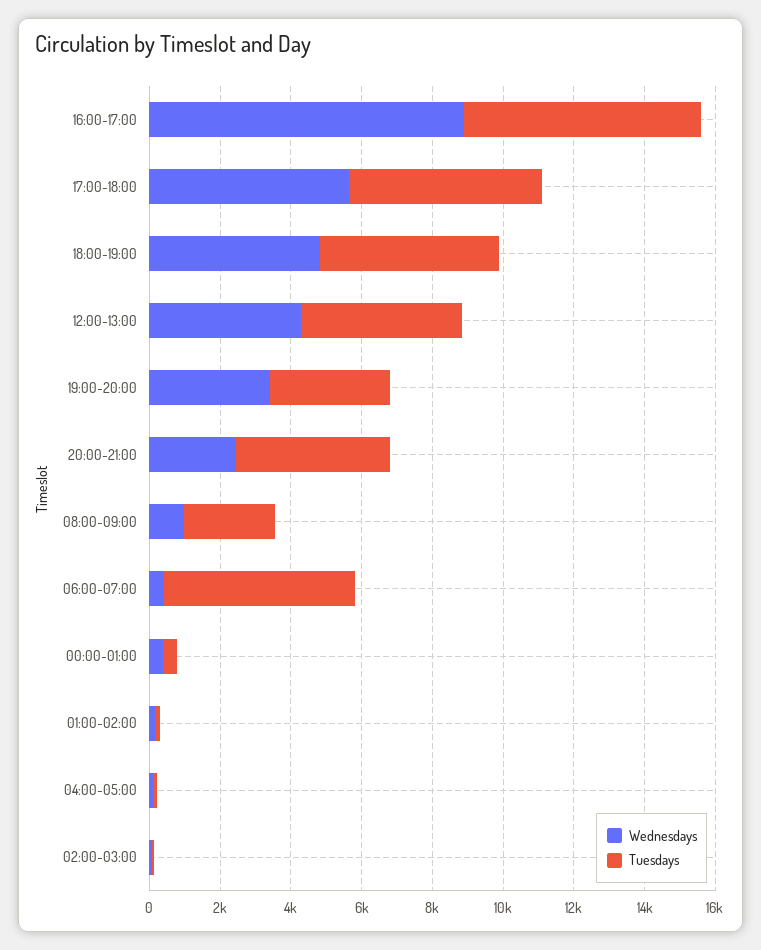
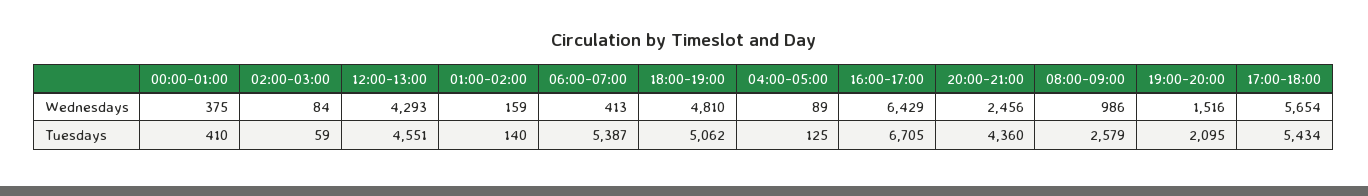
  {
    "Wednesdays": {
-     "16:00-17:00": 9000,
+     "16:00-17:00": 6429,
      "17:00-18:00": 5654,
      "18:00-19:00": 4810,
      "12:00-13:00": 4293,
-     "19:00-20:00": 3500,
+     "19:00-20:00": 1516,
      "20:00-21:00": 2456,
      "08:00-09:00": 986,
      "06:00-07:00": 413,
      "00:00-01:00": 375,
      "01:00-02:00": 159,
      "04:00-05:00": 89,
      "02:00-03:00": 84
    },
    "Tuesdays": {
      "16:00-17:00": 6705,
      "17:00-18:00": 5434,
      "18:00-19:00": 5062,
      "12:00-13:00": 4551,
-     "19:00-20:00": 3500,
+     "19:00-20:00": 2095,
      "20:00-21:00": 4360,
      "08:00-09:00": 2579,
      "06:00-07:00": 5387,
      "00:00-01:00": 410,
      "01:00-02:00": 140,
      "04:00-05:00": 125,
      "02:00-03:00": 59
    }
  }

